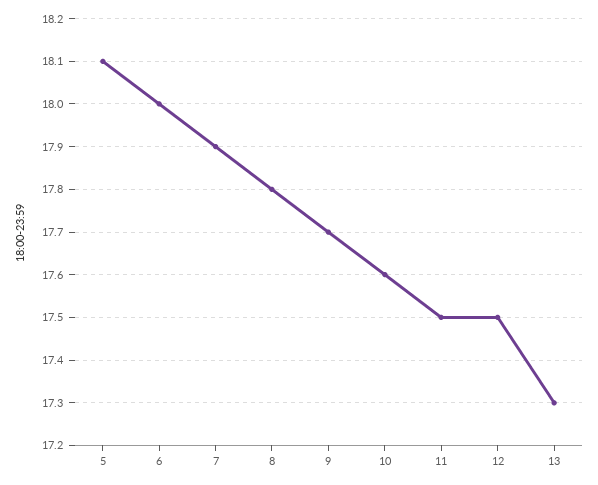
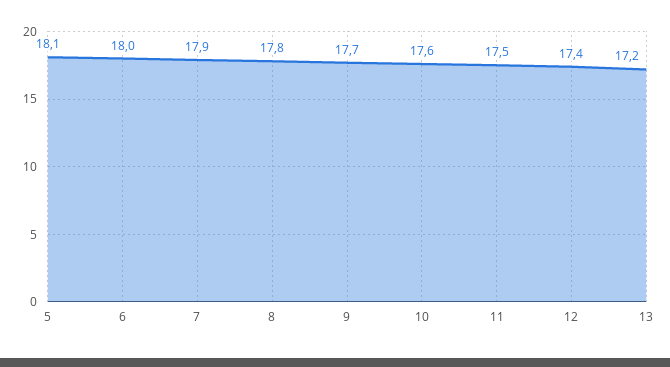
  {
    "5": 18.1,
    "6": 18,
    "7": 17.9,
    "8": 17.8,
    "9": 17.7,
    "10": 17.6,
    "11": 17.5,
-   "12": 17.5,
+   "12": 17.4,
-   "13": 17.3
+   "13": 17.2
  }

